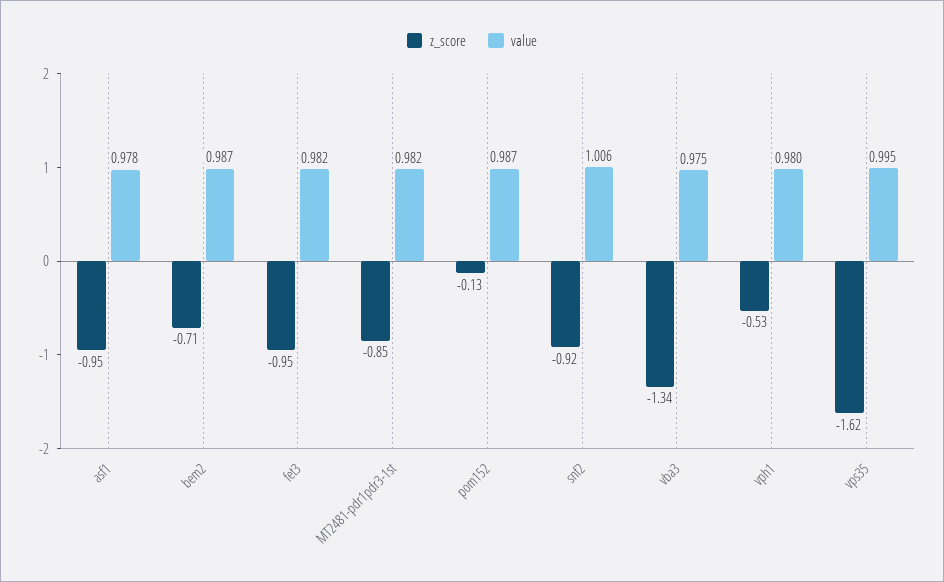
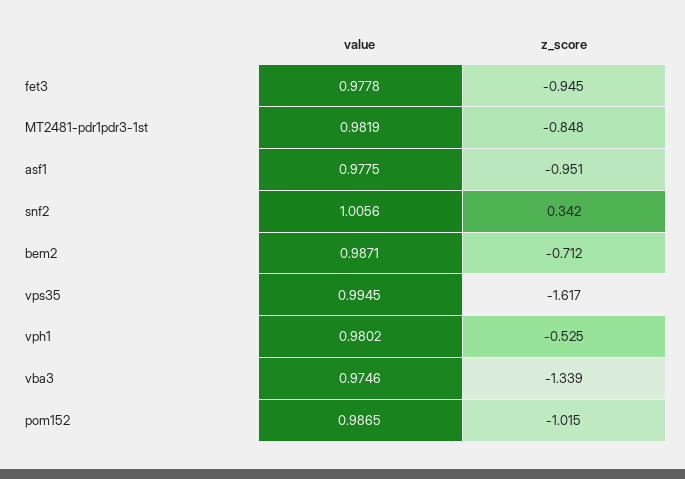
  {
    "z_score": {
      "asf1": -0.951,
      "bem2": -0.712,
      "fet3": -0.945,
      "MT2481-pdr1pdr3-1st": -0.848,
-     "pom152": -0.13,
+     "pom152": -1.015,
-     "snf2": -0.92,
+     "snf2": 0.342,
      "vba3": -1.339,
      "vph1": -0.525,
      "vps35": -1.617
    },
    "value": {
      "asf1": 0.9775,
      "bem2": 0.9871,
-     "fet3": 0.982,
+     "fet3": 0.9778,
      "MT2481-pdr1pdr3-1st": 0.9819,
      "pom152": 0.9865,
      "snf2": 1.0056,
      "vba3": 0.9746,
      "vph1": 0.9802,
      "vps35": 0.9945
    }
  }

